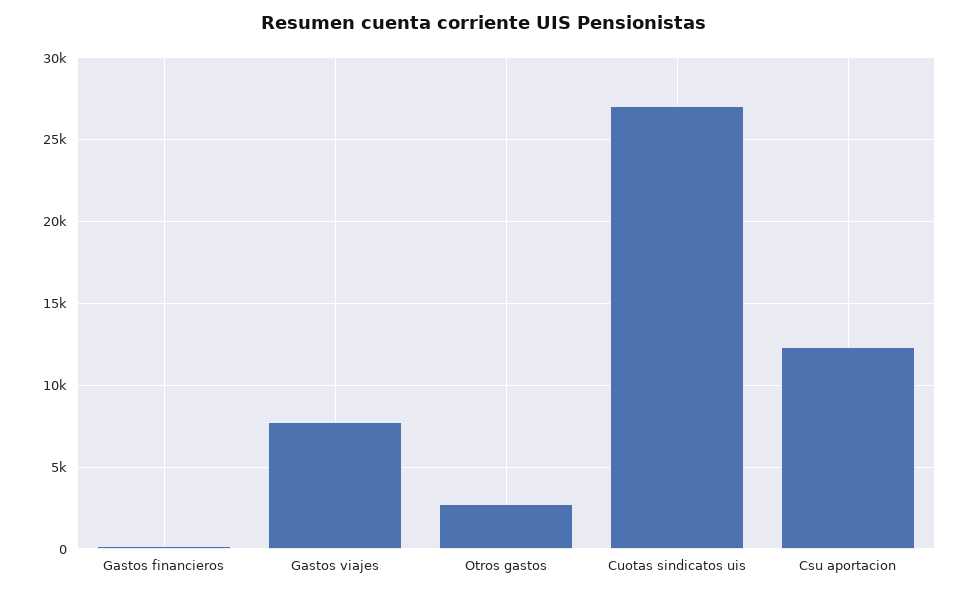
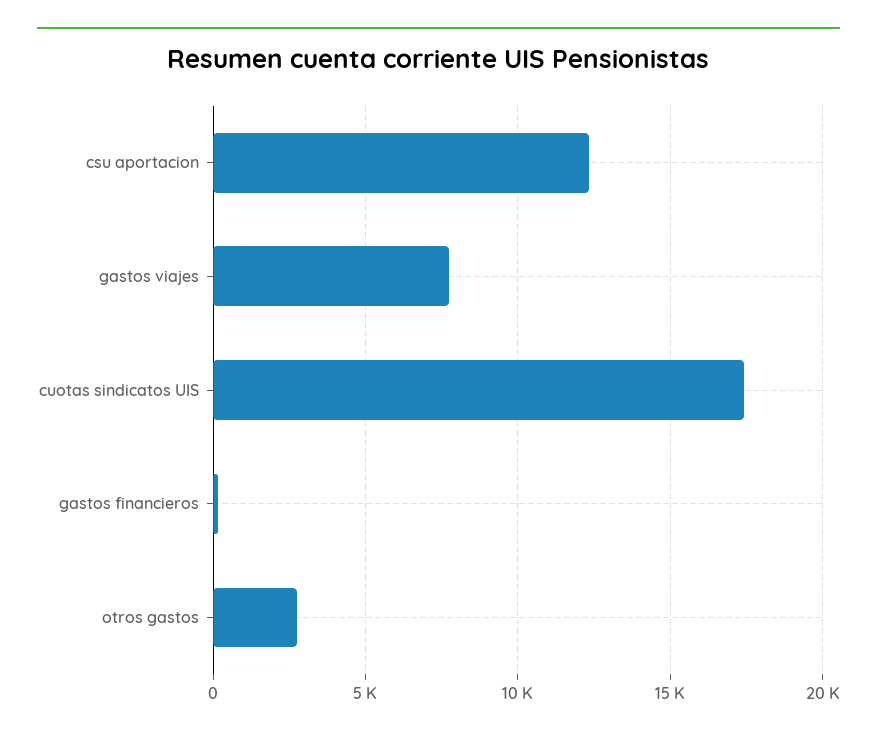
  {
    "Gastos financieros": 0,
    "Gastos viajes": 7500,
    "Otros gastos": 3000,
-   "Cuotas sindicatos uis": 27000,
+   "Cuotas sindicatos uis": 17500,
    "Csu aportacion": 12500
  }

